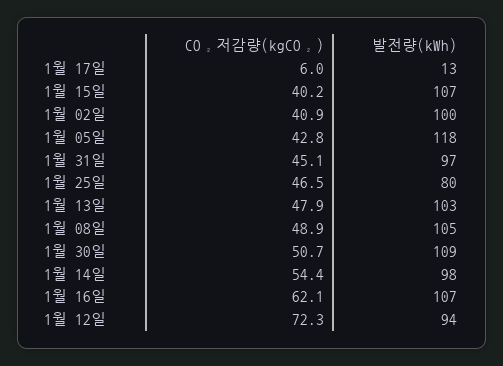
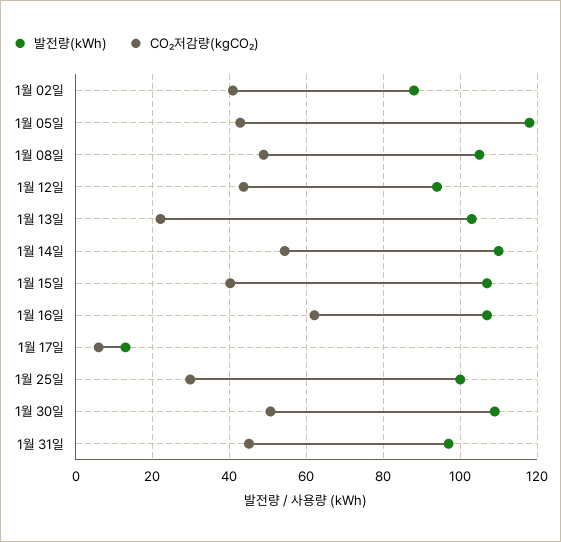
  {
    "CO₂저감량(kgCO₂)": {
      "1월 17일": 6,
      "1월 15일": 40.2,
      "1월 02일": 40.9,
      "1월 05일": 42.8,
      "1월 31일": 45.1,
-     "1월 25일": 46.5,
+     "1월 25일": 30,
-     "1월 13일": 47.9,
+     "1월 13일": 22,
      "1월 08일": 48.9,
      "1월 30일": 50.7,
      "1월 14일": 54.4,
      "1월 16일": 62.1,
-     "1월 12일": 72.3
+     "1월 12일": 44
    },
    "발전량(kWh)": {
      "1월 17일": 13,
      "1월 15일": 107,
-     "1월 02일": 100,
+     "1월 02일": 88,
      "1월 05일": 118,
      "1월 31일": 97,
-     "1월 25일": 80,
+     "1월 25일": 100,
      "1월 13일": 103,
      "1월 08일": 105,
      "1월 30일": 109,
-     "1월 14일": 98,
+     "1월 14일": 110,
      "1월 16일": 107,
      "1월 12일": 94
    }
  }

